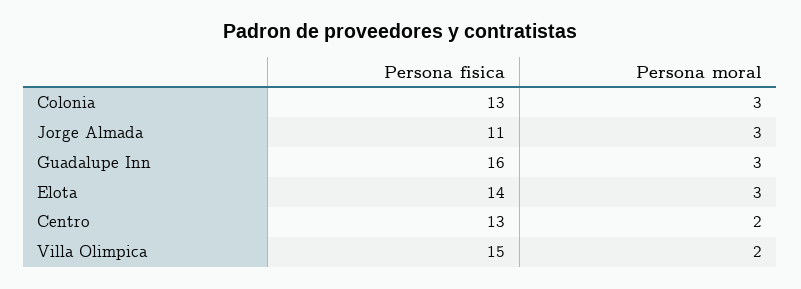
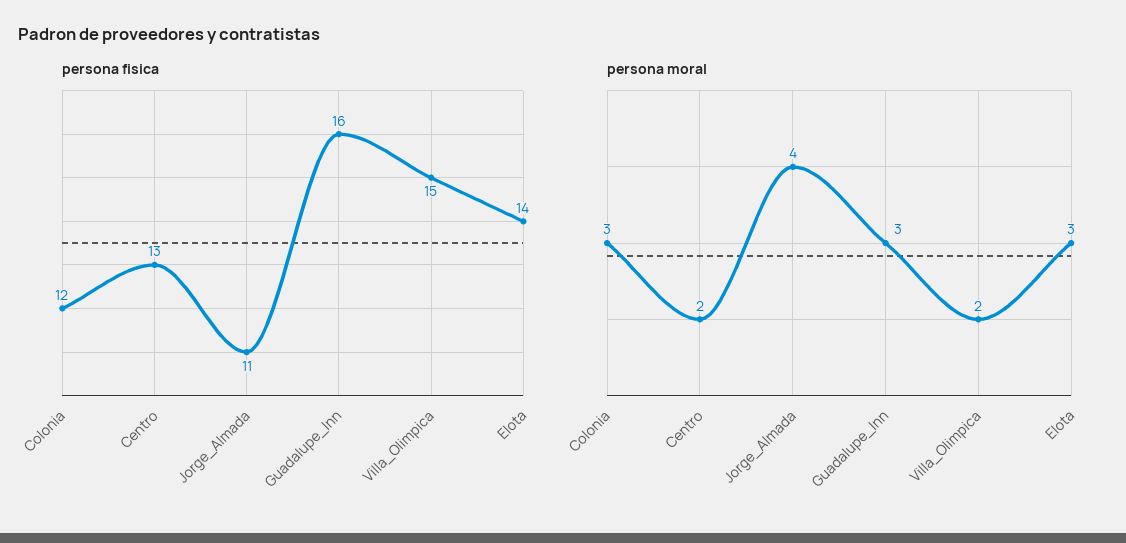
  {
    "Persona fisica": {
-     "Colonia": 13,
+     "Colonia": 12,
      "Jorge Almada": 11,
      "Guadalupe Inn": 16,
      "Elota": 14,
      "Centro": 13,
      "Villa Olimpica": 15
    },
    "Persona moral": {
      "Colonia": 3,
-     "Jorge Almada": 3,
+     "Jorge Almada": 4,
      "Guadalupe Inn": 3,
      "Elota": 3,
      "Centro": 2,
      "Villa Olimpica": 2
    }
  }

